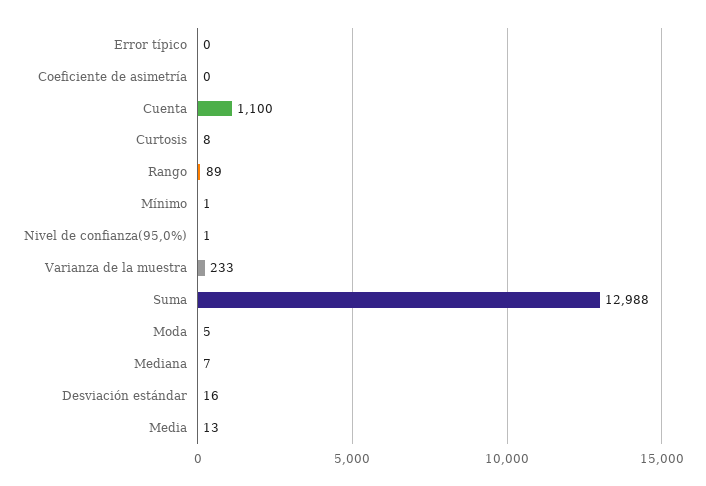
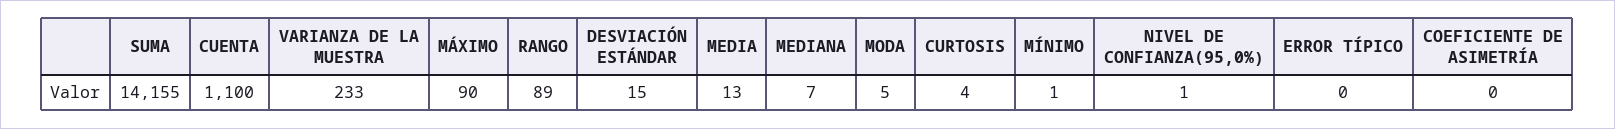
  {
    "Error típico": 0,
    "Coeficiente de asimetría": 0,
    "Cuenta": 1100,
-   "Curtosis": 8,
+   "Curtosis": 4,
    "Rango": 89,
    "Mínimo": 1,
    "Nivel de confianza(95,0%)": 1,
    "Varianza de la muestra": 233,
-   "Suma": 12988,
+   "Suma": 14155,
    "Moda": 5,
    "Mediana": 7,
-   "Desviación estándar": 16,
+   "Desviación estándar": 15,
-   "Media": 13
+   "Media": 13,
+   "MÁXIMO": 90
  }

